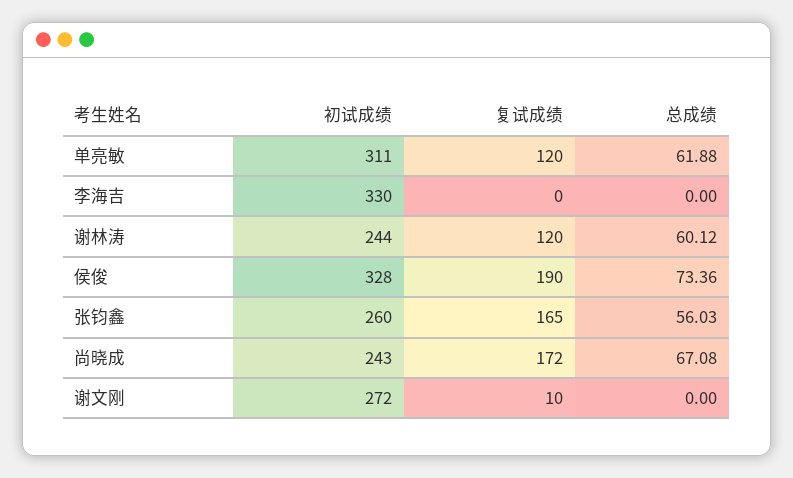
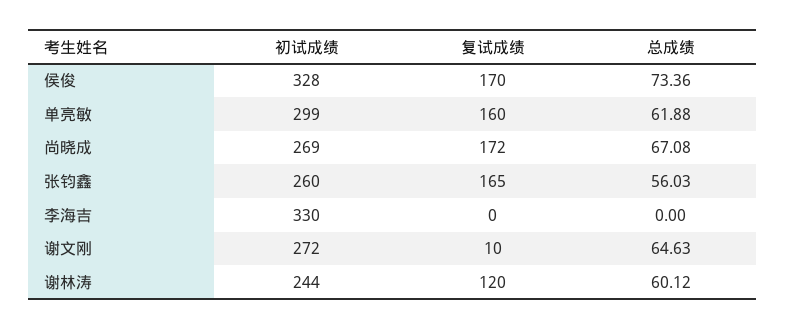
  {
    "初试成绩": {
-     "单亮敏": 311,
+     "单亮敏": 299,
      "李海吉": 330,
      "谢林涛": 244,
      "侯俊": 328,
      "张钧鑫": 260,
-     "尚晓成": 243,
+     "尚晓成": 269,
      "谢文刚": 272
    },
    "复试成绩": {
-     "单亮敏": 120,
+     "单亮敏": 160,
      "李海吉": 0,
      "谢林涛": 120,
-     "侯俊": 190,
+     "侯俊": 170,
      "张钧鑫": 165,
      "尚晓成": 172,
      "谢文刚": 10
    },
    "总成绩": {
      "单亮敏": 61.88,
      "李海吉": 0,
      "谢林涛": 60.12,
      "侯俊": 73.36,
      "张钧鑫": 56.03,
      "尚晓成": 67.08,
-     "谢文刚": 0
+     "谢文刚": 64.63
    }
  }

